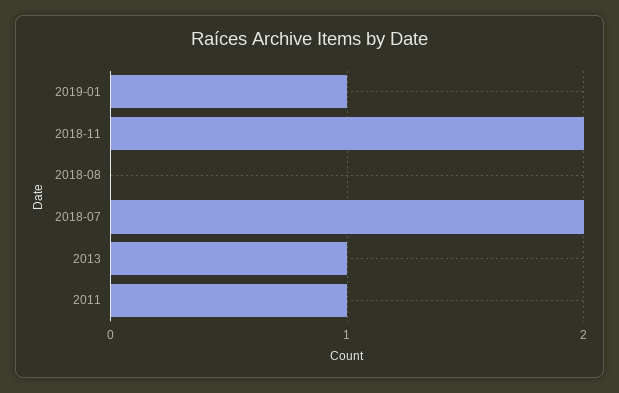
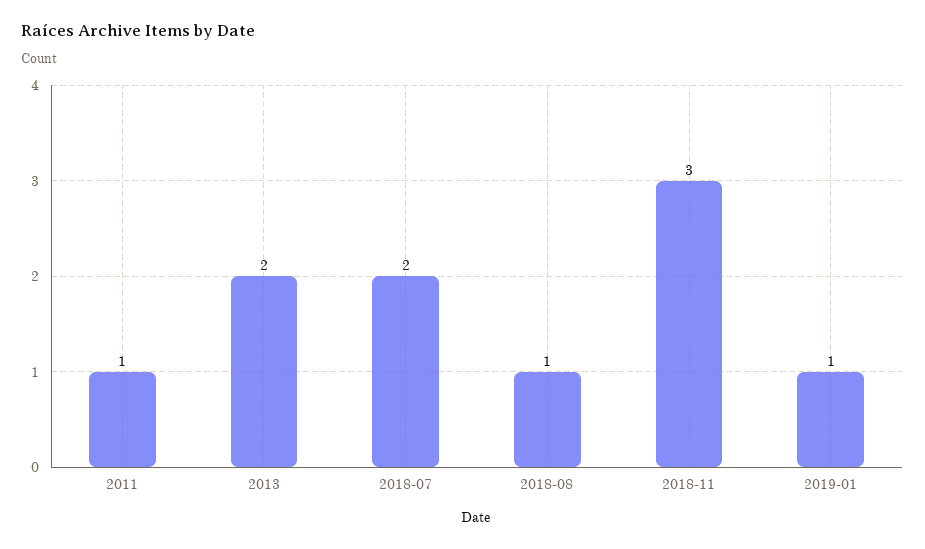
  {
    "2019-01": 1,
-   "2018-11": 2,
+   "2018-11": 3,
-   "2018-08": 0,
+   "2018-08": 1,
    "2018-07": 2,
-   "2013": 1,
+   "2013": 2,
    "2011": 1
  }

